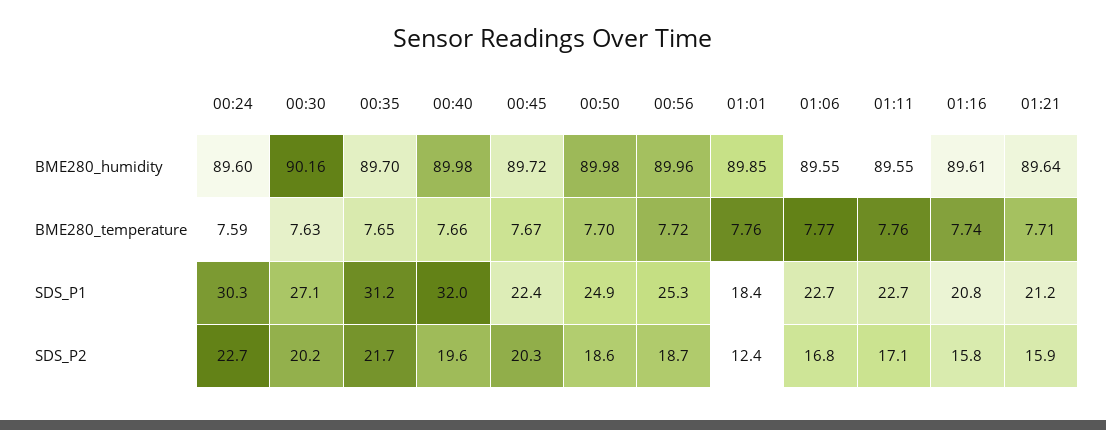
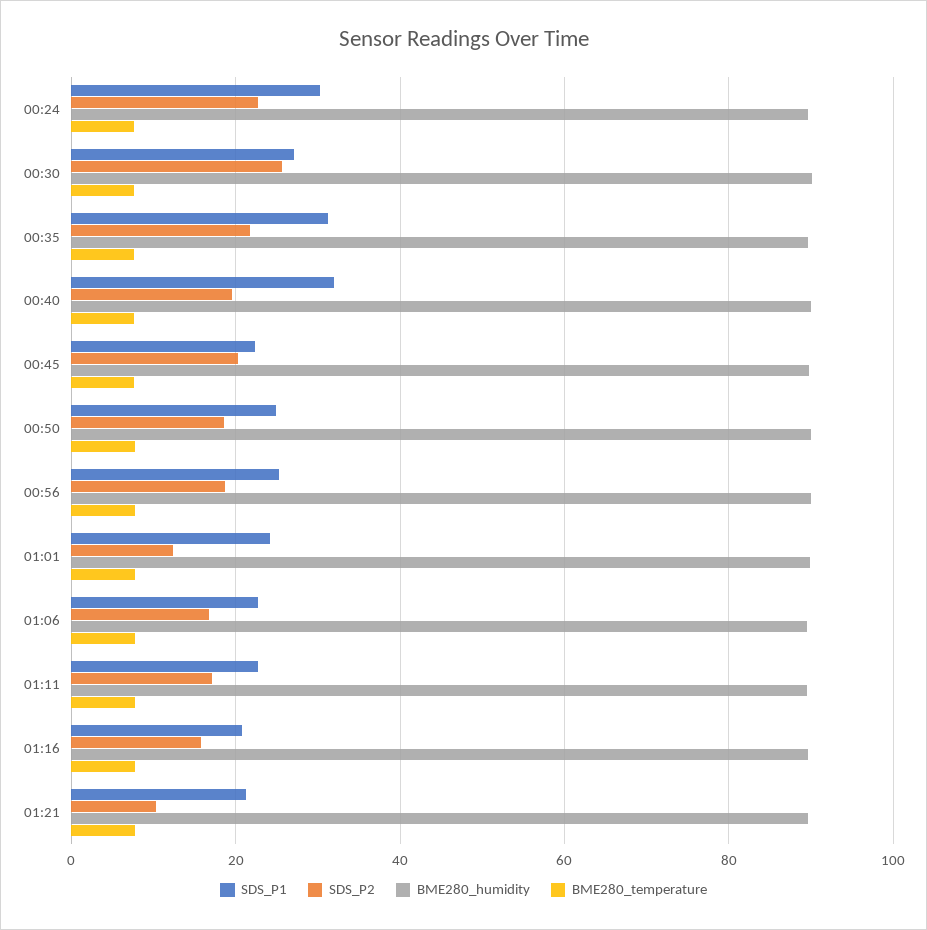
  {
    "BME280_humidity": {
      "00:24": 89.6,
      "00:30": 90.16,
      "00:35": 89.7,
      "00:40": 89.98,
      "00:45": 89.72,
      "00:50": 89.98,
      "00:56": 89.96,
      "01:01": 89.85,
      "01:06": 89.55,
      "01:11": 89.55,
      "01:16": 89.61,
      "01:21": 89.64
    },
    "BME280_temperature": {
      "00:24": 7.59,
      "00:30": 7.63,
      "00:35": 7.65,
      "00:40": 7.66,
      "00:45": 7.67,
      "00:50": 7.7,
      "00:56": 7.72,
      "01:01": 7.76,
      "01:06": 7.77,
      "01:11": 7.76,
      "01:16": 7.74,
      "01:21": 7.71
    },
    "SDS_P1": {
      "00:24": 30.3,
      "00:30": 27.1,
      "00:35": 31.2,
      "00:40": 32,
      "00:45": 22.4,
      "00:50": 24.9,
      "00:56": 25.3,
-     "01:01": 18.4,
+     "01:01": 24,
      "01:06": 22.7,
      "01:11": 22.7,
      "01:16": 20.8,
      "01:21": 21.2
    },
    "SDS_P2": {
      "00:24": 22.7,
-     "00:30": 20.2,
+     "00:30": 26,
      "00:35": 21.7,
      "00:40": 19.6,
      "00:45": 20.3,
      "00:50": 18.6,
      "00:56": 18.7,
      "01:01": 12.4,
      "01:06": 16.8,
      "01:11": 17.1,
      "01:16": 15.8,
-     "01:21": 15.9
+     "01:21": 10
    }
  }

